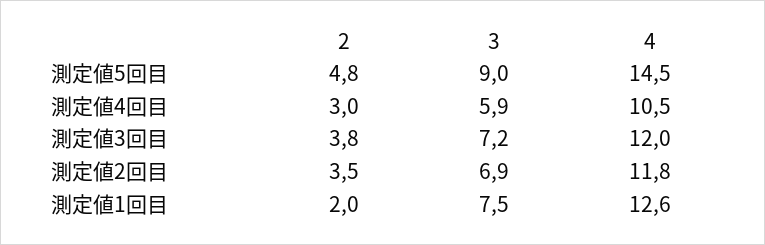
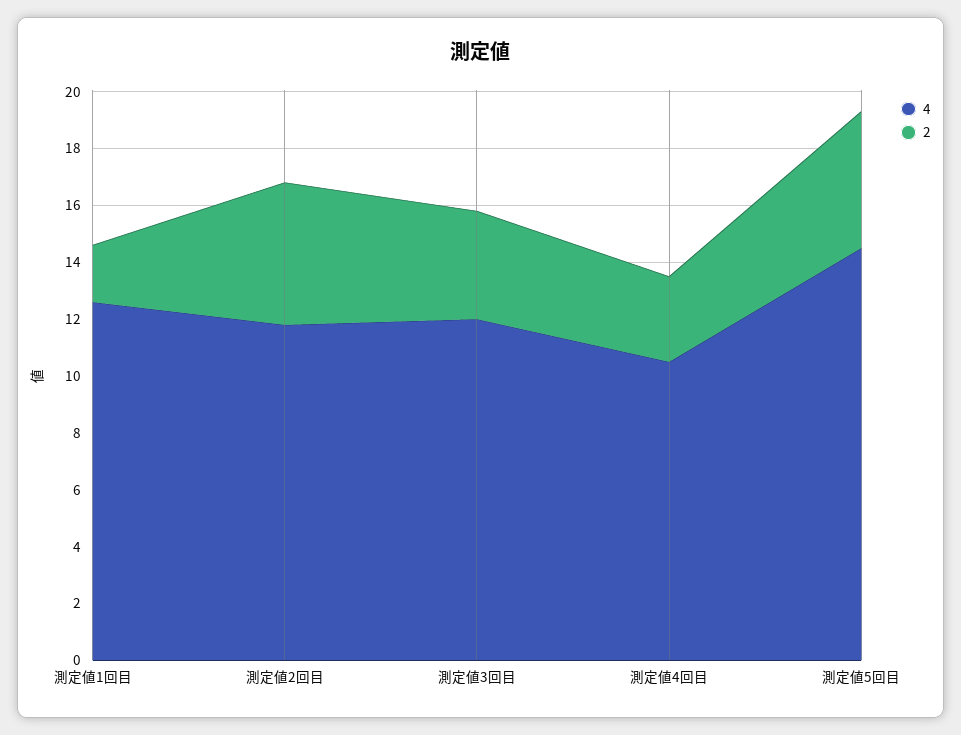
  {
    "2": {
      "測定値5回目": 4.8,
      "測定値4回目": 3,
      "測定値3回目": 3.8,
-     "測定値2回目": 3.5,
+     "測定値2回目": 5,
      "測定値1回目": 2
    },
-   "3": {
-     "測定値5回目": 9,
-     "測定値4回目": 5.9,
-     "測定値3回目": 7.2,
-     "測定値2回目": 6.9,
-     "測定値1回目": 7.5
-   },
    "4": {
      "測定値5回目": 14.5,
      "測定値4回目": 10.5,
      "測定値3回目": 12,
      "測定値2回目": 11.8,
      "測定値1回目": 12.6
    }
  }

